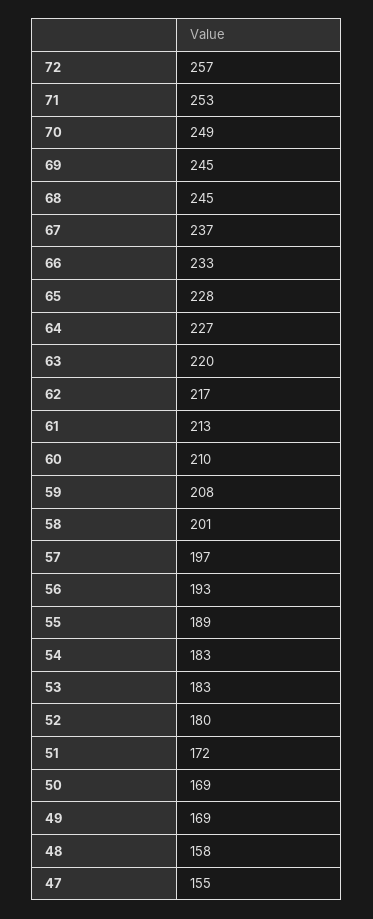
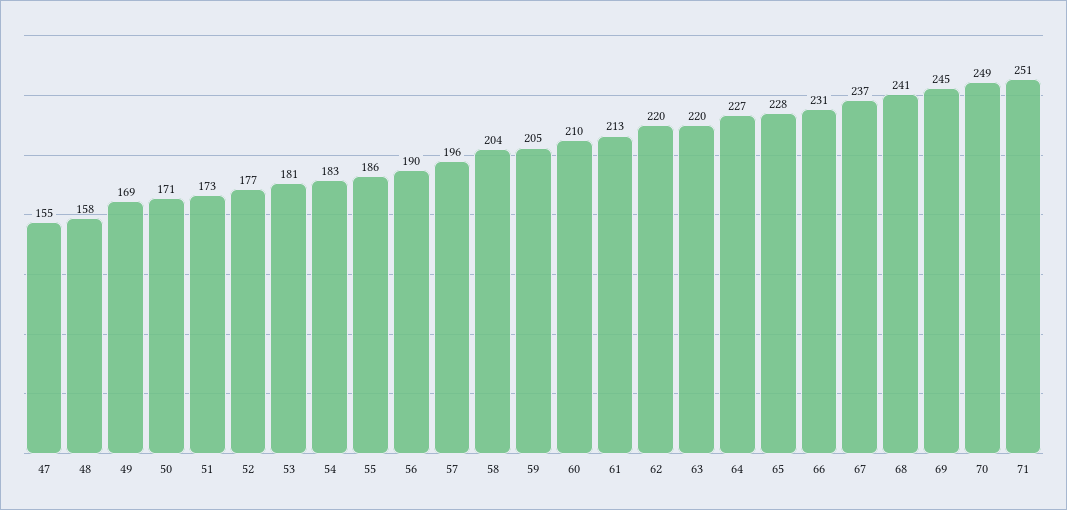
  {
-   "72": 257,
-   "71": 253,
+   "71": 251,
    "70": 249,
    "69": 245,
-   "68": 245,
+   "68": 241,
    "67": 237,
-   "66": 233,
+   "66": 231,
    "65": 228,
    "64": 227,
    "63": 220,
-   "62": 217,
+   "62": 220,
    "61": 213,
    "60": 210,
-   "59": 208,
+   "59": 205,
-   "58": 201,
+   "58": 204,
-   "57": 197,
+   "57": 196,
-   "56": 193,
+   "56": 190,
-   "55": 189,
+   "55": 186,
    "54": 183,
-   "53": 183,
+   "53": 181,
-   "52": 180,
+   "52": 177,
-   "51": 172,
+   "51": 173,
-   "50": 169,
+   "50": 171,
    "49": 169,
    "48": 158,
    "47": 155
  }

